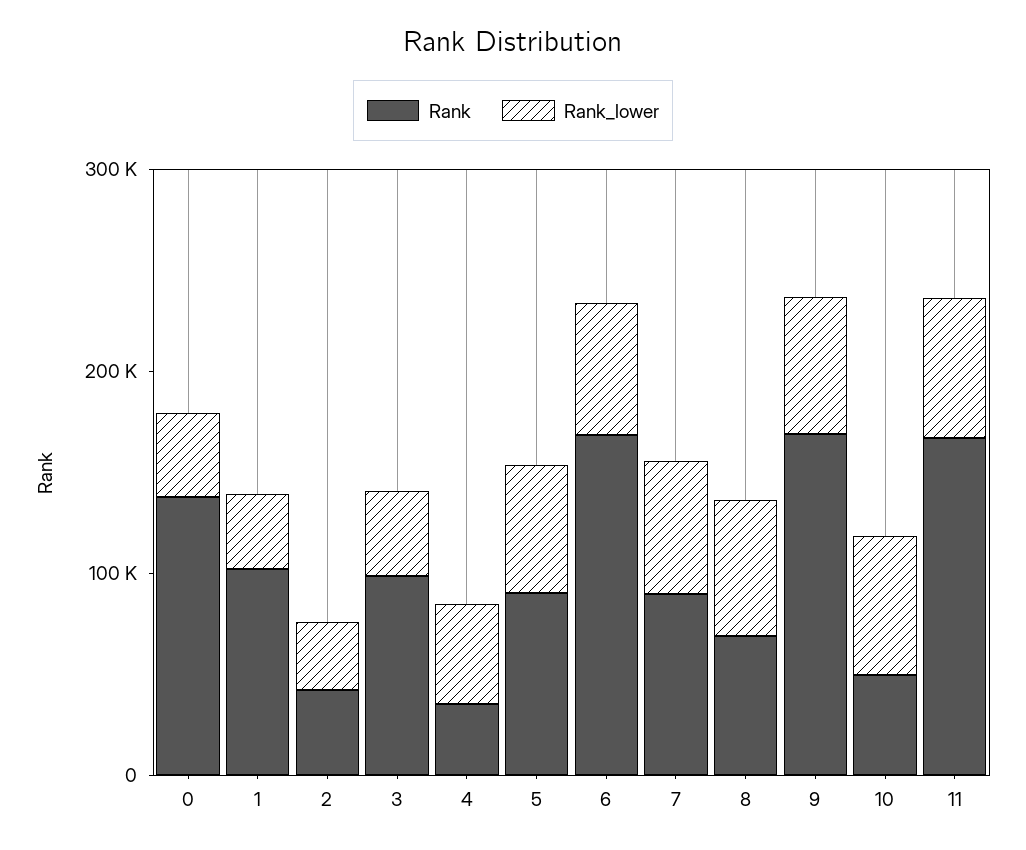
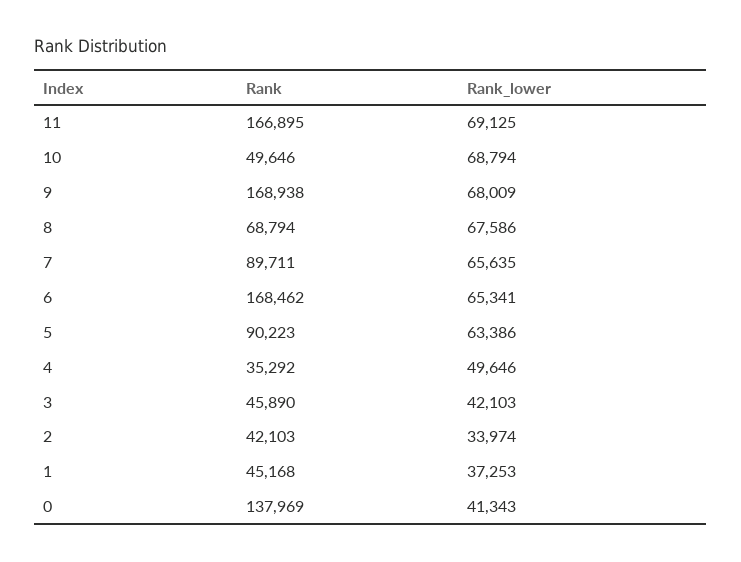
  {
    "Rank": {
      "0": 137969,
-     "1": 100000,
+     "1": 45168,
      "2": 42103,
-     "3": 100000,
+     "3": 45890,
      "4": 35292,
      "5": 90223,
      "6": 168462,
      "7": 89711,
      "8": 68794,
      "9": 168938,
      "10": 49646,
      "11": 166895
    },
    "Rank_lower": {
      "0": 41343,
      "1": 37253,
      "2": 33974,
      "3": 42103,
      "4": 49646,
      "5": 63386,
      "6": 65341,
      "7": 65635,
      "8": 67586,
      "9": 68009,
      "10": 68794,
      "11": 69125
    }
  }

